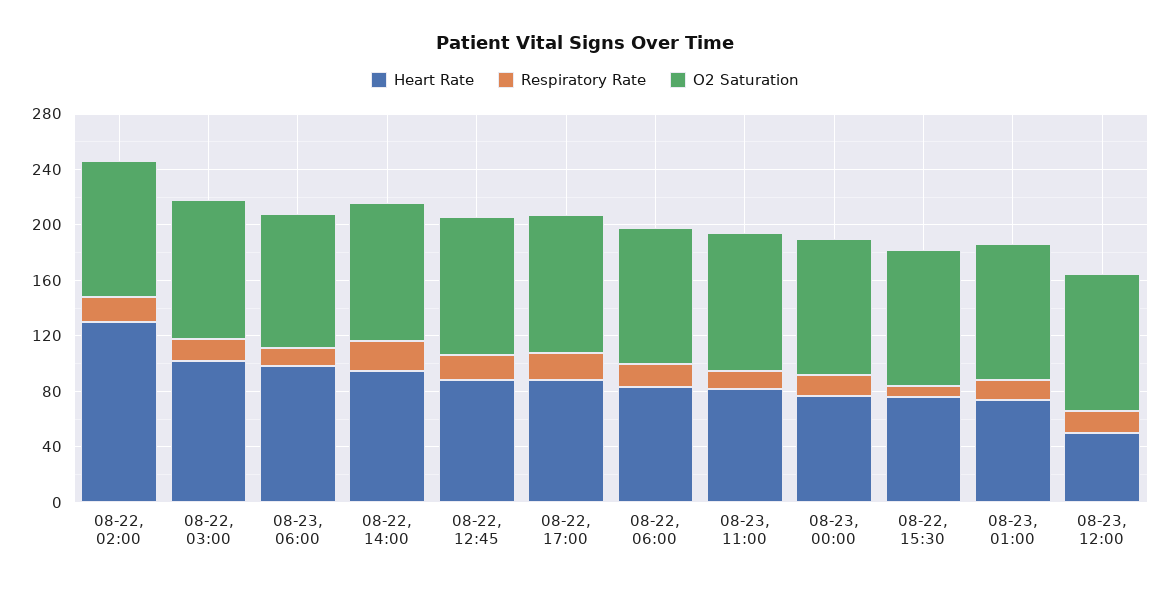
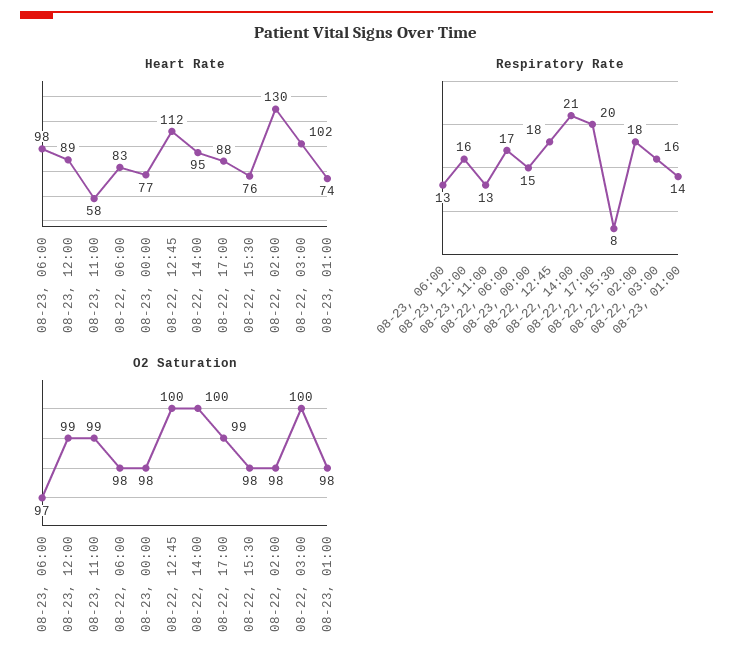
  {
    "Heart Rate": {
      "08-22, 02:00": 130,
      "08-22, 03:00": 102,
      "08-23, 06:00": 98,
      "08-22, 14:00": 95,
-     "08-22, 12:45": 90,
+     "08-22, 12:45": 112,
      "08-22, 17:00": 88,
      "08-22, 06:00": 83,
-     "08-23, 11:00": 80,
+     "08-23, 11:00": 58,
      "08-23, 00:00": 77,
      "08-22, 15:30": 76,
      "08-23, 01:00": 74,
-     "08-23, 12:00": 50
+     "08-23, 12:00": 89
    },
    "Respiratory Rate": {
      "08-22, 02:00": 18,
      "08-22, 03:00": 16,
      "08-23, 06:00": 13,
      "08-22, 14:00": 21,
      "08-22, 12:45": 18,
      "08-22, 17:00": 20,
      "08-22, 06:00": 17,
      "08-23, 11:00": 13,
      "08-23, 00:00": 15,
      "08-22, 15:30": 8,
      "08-23, 01:00": 14,
      "08-23, 12:00": 16
    },
    "O2 Saturation": {
      "08-22, 02:00": 98,
      "08-22, 03:00": 100,
      "08-23, 06:00": 97,
      "08-22, 14:00": 100,
      "08-22, 12:45": 100,
      "08-22, 17:00": 99,
      "08-22, 06:00": 98,
      "08-23, 11:00": 99,
      "08-23, 00:00": 98,
      "08-22, 15:30": 98,
      "08-23, 01:00": 98,
      "08-23, 12:00": 99
    }
  }

